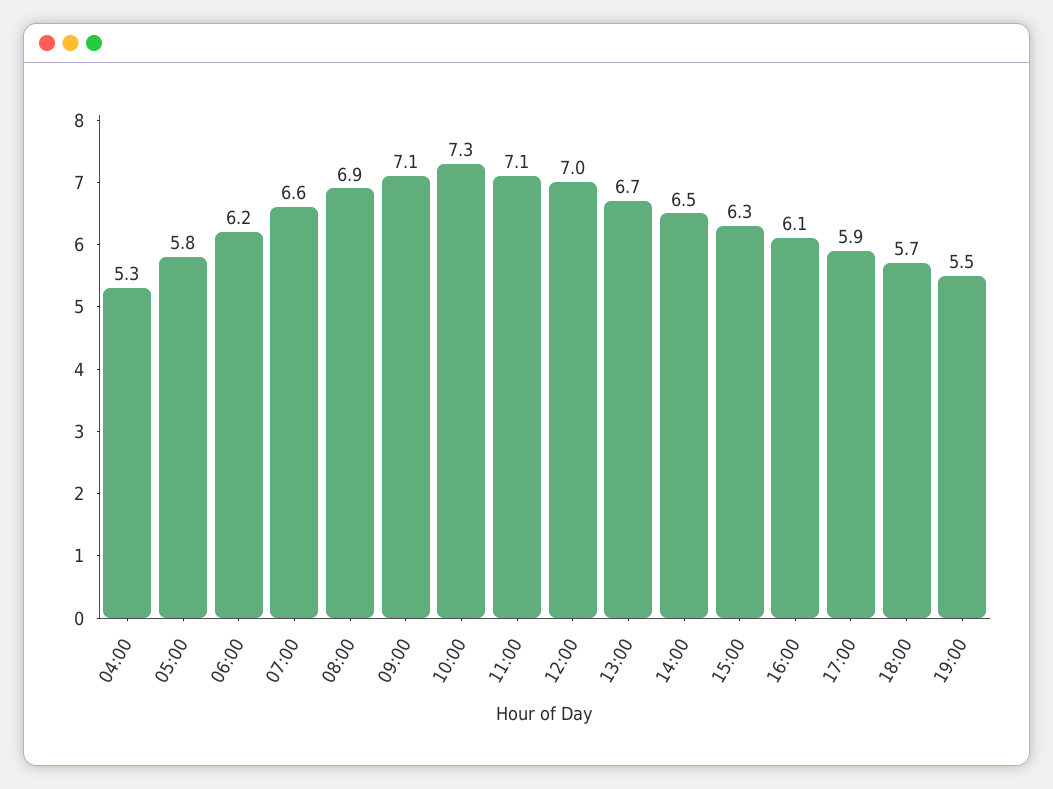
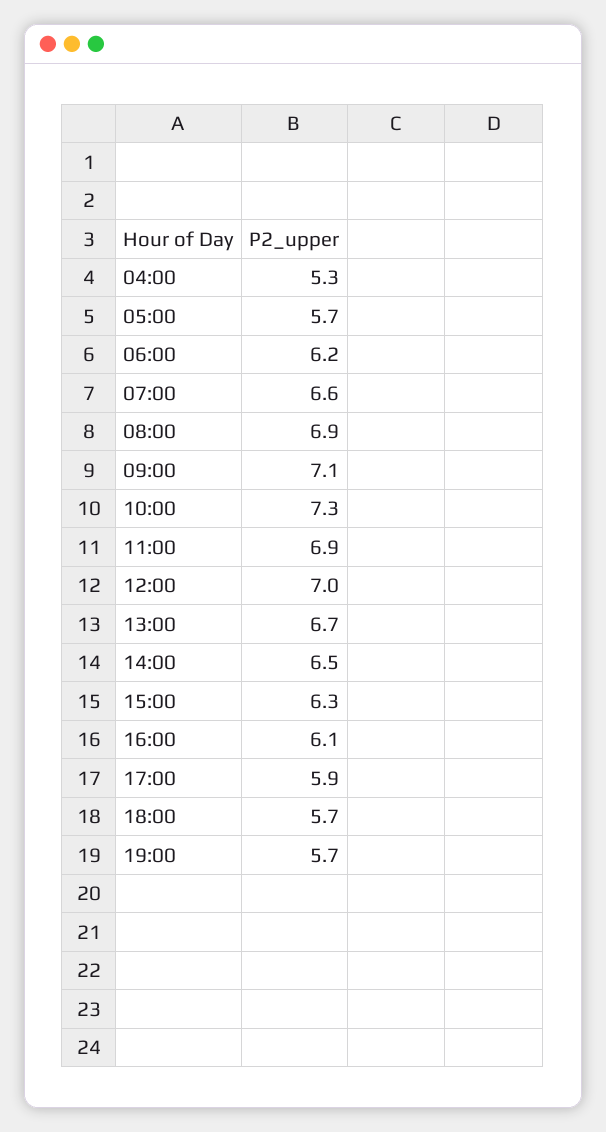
  {
    "04:00": 5.3,
-   "05:00": 5.8,
+   "05:00": 5.7,
    "06:00": 6.2,
    "07:00": 6.6,
    "08:00": 6.9,
    "09:00": 7.1,
    "10:00": 7.3,
-   "11:00": 7.1,
+   "11:00": 6.9,
    "12:00": 7,
    "13:00": 6.7,
    "14:00": 6.5,
    "15:00": 6.3,
    "16:00": 6.1,
    "17:00": 5.9,
    "18:00": 5.7,
-   "19:00": 5.5
+   "19:00": 5.7
  }

